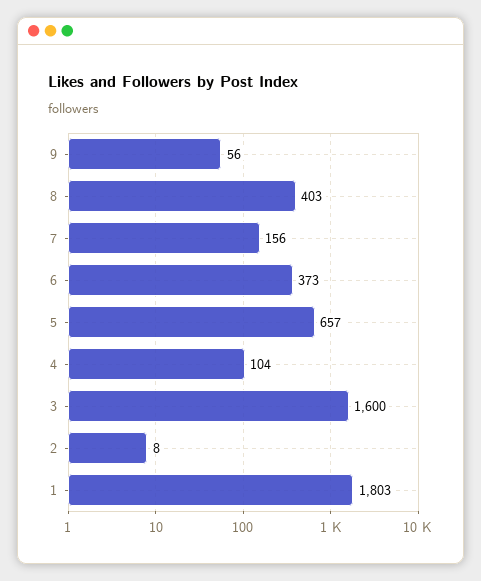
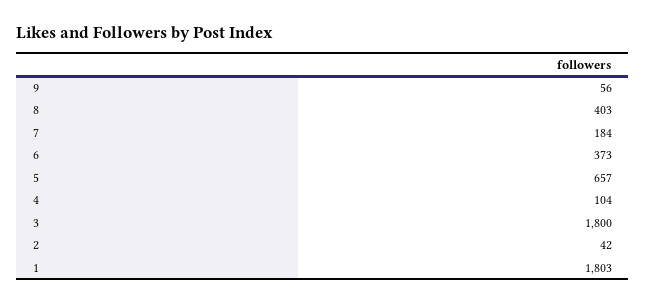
  {
    "9": 56,
    "8": 403,
-   "7": 156,
+   "7": 184,
    "6": 373,
    "5": 657,
    "4": 104,
-   "3": 1600,
+   "3": 1800,
-   "2": 8,
+   "2": 42,
    "1": 1803
  }

